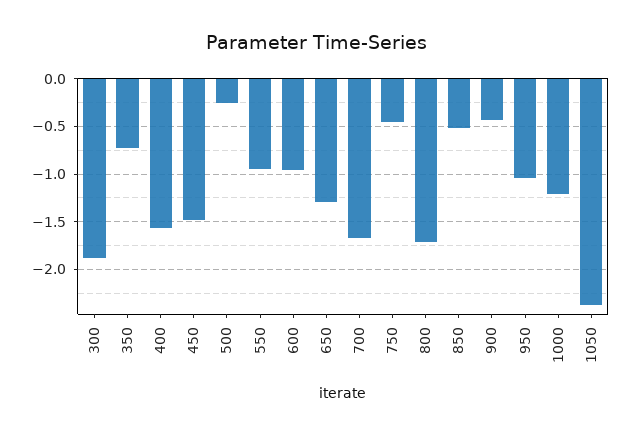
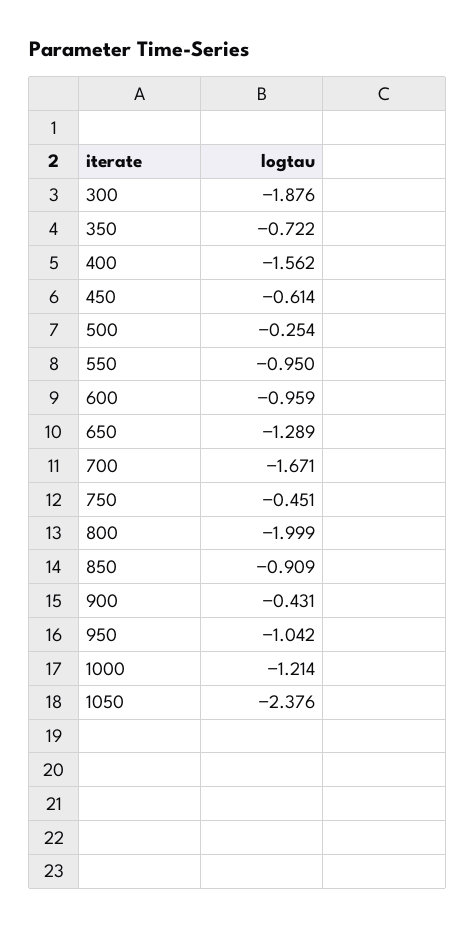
  {
    "300": -1.876,
    "350": -0.722,
    "400": -1.562,
-   "450": -1.5,
+   "450": -0.614,
    "500": -0.254,
    "550": -0.95,
    "600": -0.959,
    "650": -1.289,
    "700": -1.671,
    "750": -0.451,
-   "800": -1.7,
+   "800": -1.999,
-   "850": -0.5,
+   "850": -0.909,
    "900": -0.431,
    "950": -1.042,
    "1000": -1.214,
    "1050": -2.376
  }

